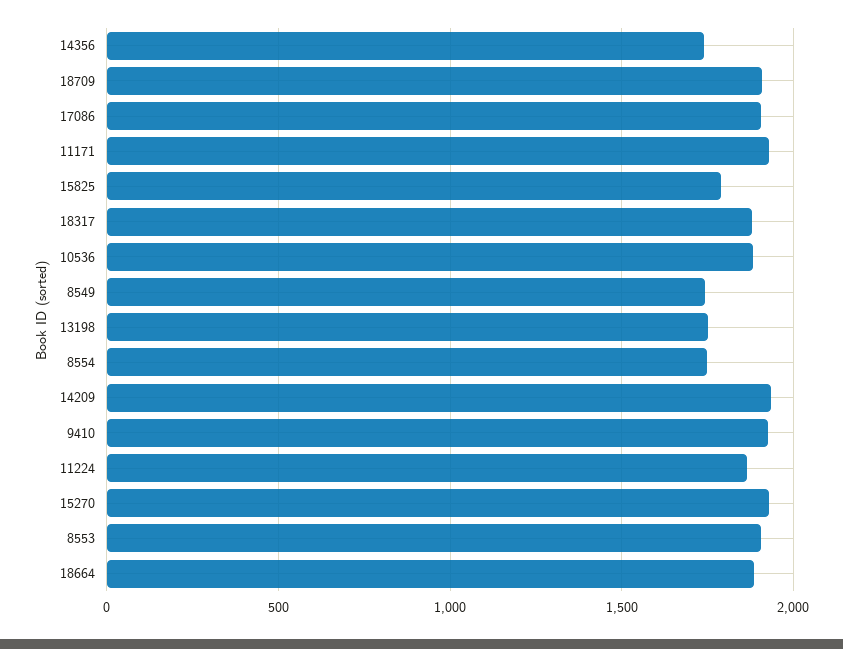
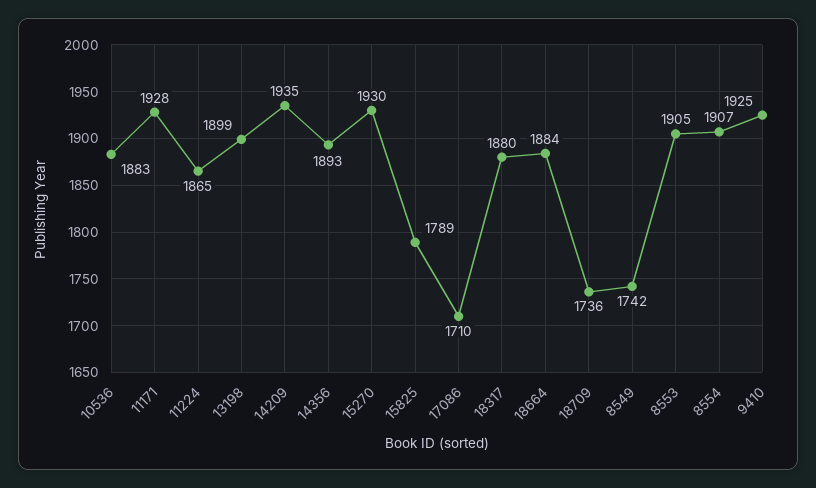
  {
-   "14356": 1750,
+   "14356": 1893,
-   "18709": 1900,
+   "18709": 1736,
-   "17086": 1900,
+   "17086": 1710,
    "11171": 1928,
    "15825": 1789,
    "18317": 1880,
    "10536": 1883,
    "8549": 1742,
-   "13198": 1750,
+   "13198": 1899,
-   "8554": 1750,
+   "8554": 1907,
    "14209": 1935,
    "9410": 1925,
    "11224": 1865,
    "15270": 1930,
    "8553": 1905,
    "18664": 1884
  }

